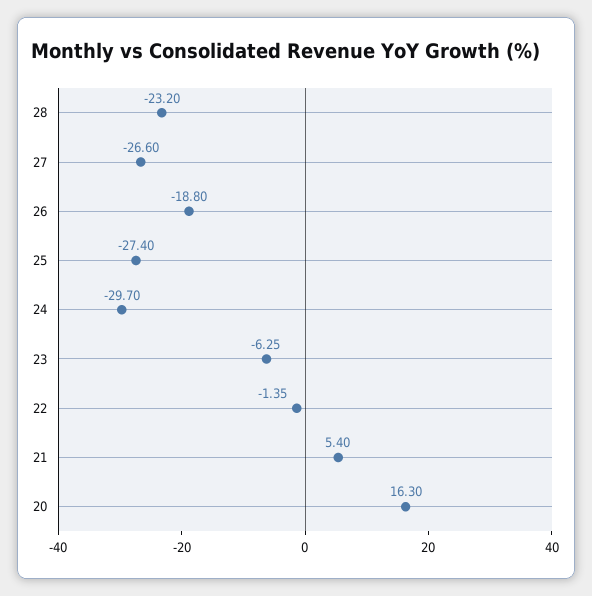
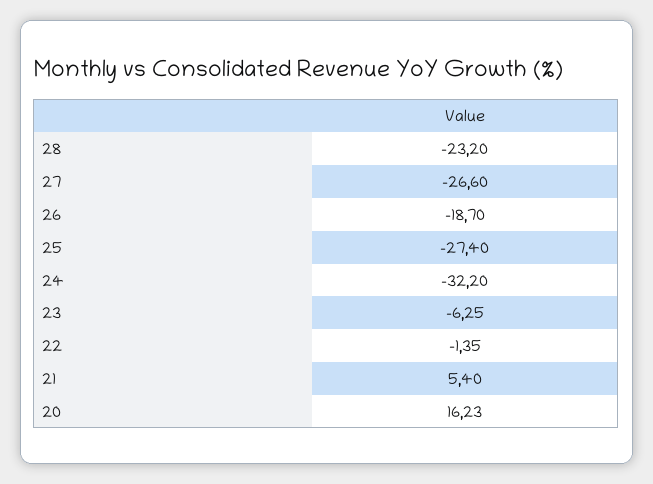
  {
    "28": -23.2,
    "27": -26.6,
-   "26": -18.8,
+   "26": -18.7,
    "25": -27.4,
-   "24": -29.7,
+   "24": -32.2,
    "23": -6.25,
    "22": -1.35,
    "21": 5.4,
-   "20": 16.3
+   "20": 16.23
  }

